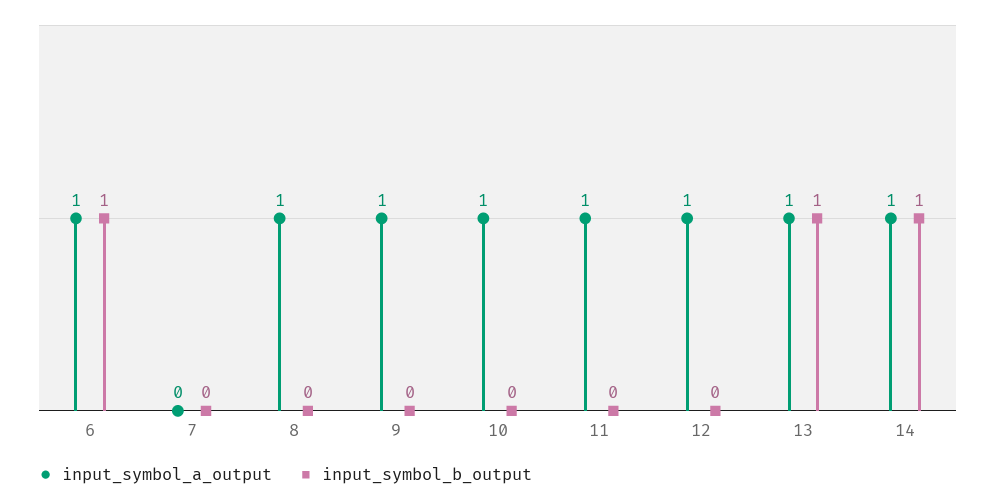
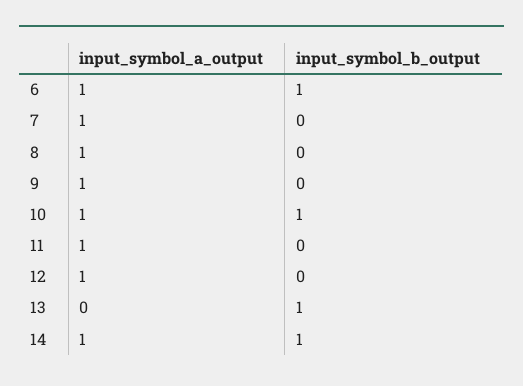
  {
    "input_symbol_a_output": {
      "6": 1,
-     "7": 0,
+     "7": 1,
      "8": 1,
      "9": 1,
      "10": 1,
      "11": 1,
      "12": 1,
-     "13": 1,
+     "13": 0,
      "14": 1
    },
    "input_symbol_b_output": {
      "6": 1,
      "7": 0,
      "8": 0,
      "9": 0,
-     "10": 0,
+     "10": 1,
      "11": 0,
      "12": 0,
      "13": 1,
      "14": 1
    }
  }

